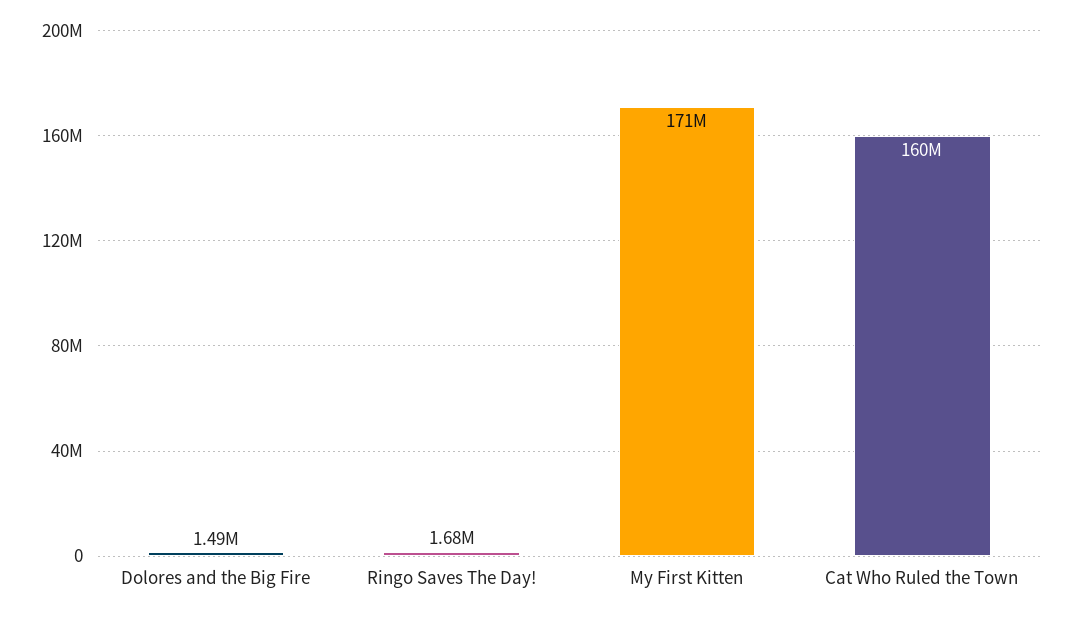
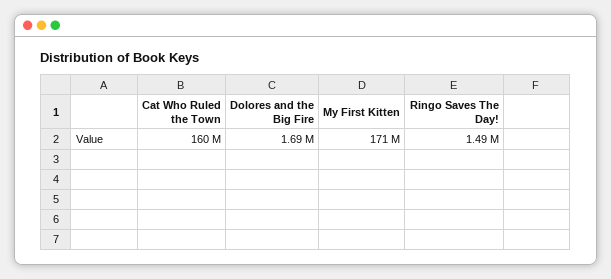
  {
-   "Dolores and the Big Fire": 1490000,
+   "Dolores and the Big Fire": 1690000,
-   "Ringo Saves The Day!": 1680000,
+   "Ringo Saves The Day!": 1490000,
    "My First Kitten": 171000000,
    "Cat Who Ruled the Town": 160000000
  }

